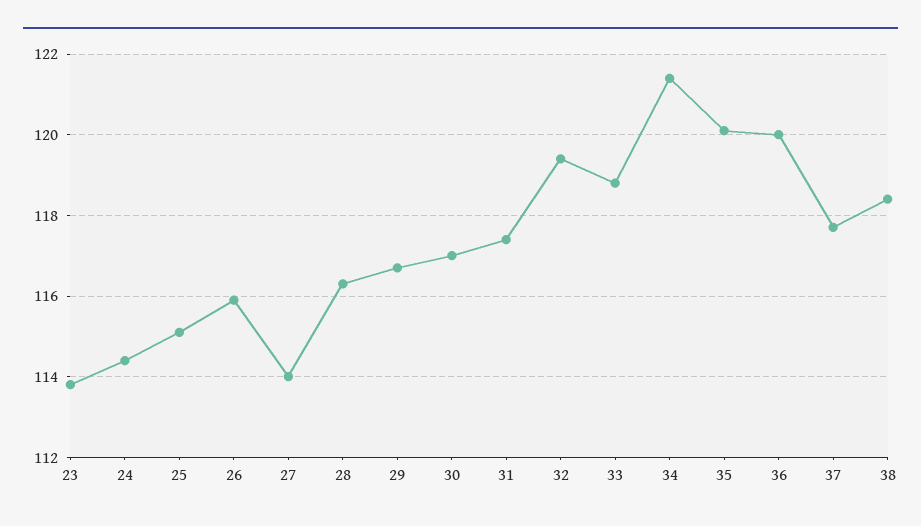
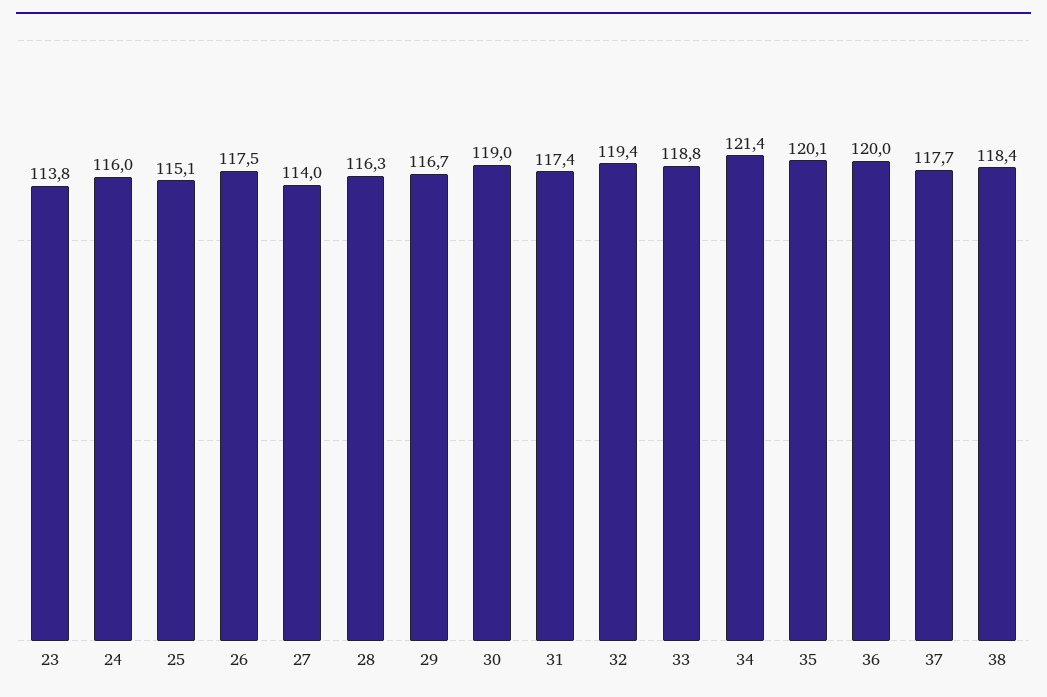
  {
    "23": 113.8,
-   "24": 114.5,
+   "24": 116,
    "25": 115.1,
-   "26": 116,
+   "26": 117.5,
    "27": 114,
    "28": 116.3,
    "29": 116.7,
-   "30": 117,
+   "30": 119,
    "31": 117.4,
    "32": 119.4,
    "33": 118.8,
    "34": 121.4,
    "35": 120.1,
    "36": 120,
    "37": 117.7,
    "38": 118.4
  }

